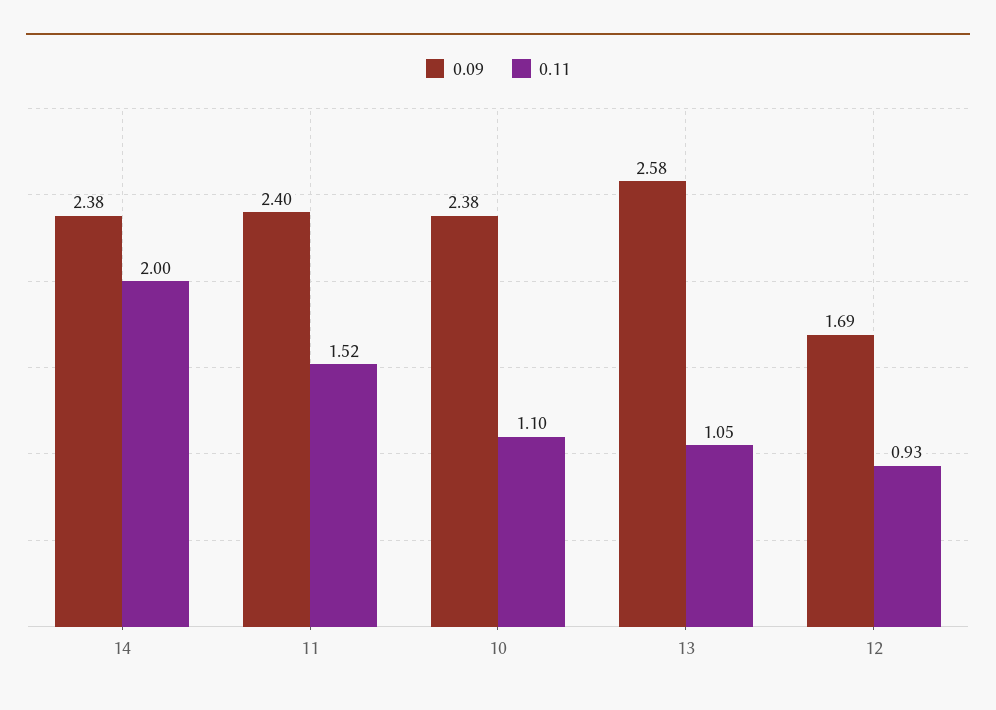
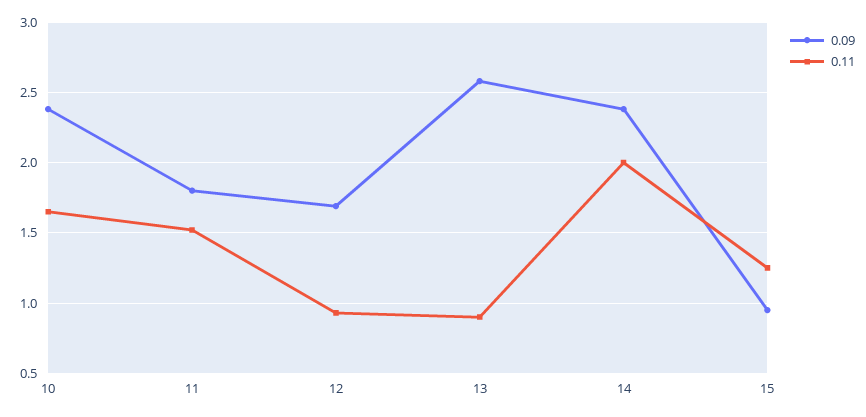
  {
    "0.09": {
      "14": 2.38,
-     "11": 2.4,
+     "11": 1.8,
      "10": 2.38,
      "13": 2.58,
-     "12": 1.69
+     "12": 1.69,
+     "15": 0.95
    },
    "0.11": {
      "14": 2,
      "11": 1.52,
-     "10": 1.1,
+     "10": 1.65,
-     "13": 1.05,
+     "13": 0.9,
-     "12": 0.93
+     "12": 0.93,
+     "15": 1.25
    }
  }

